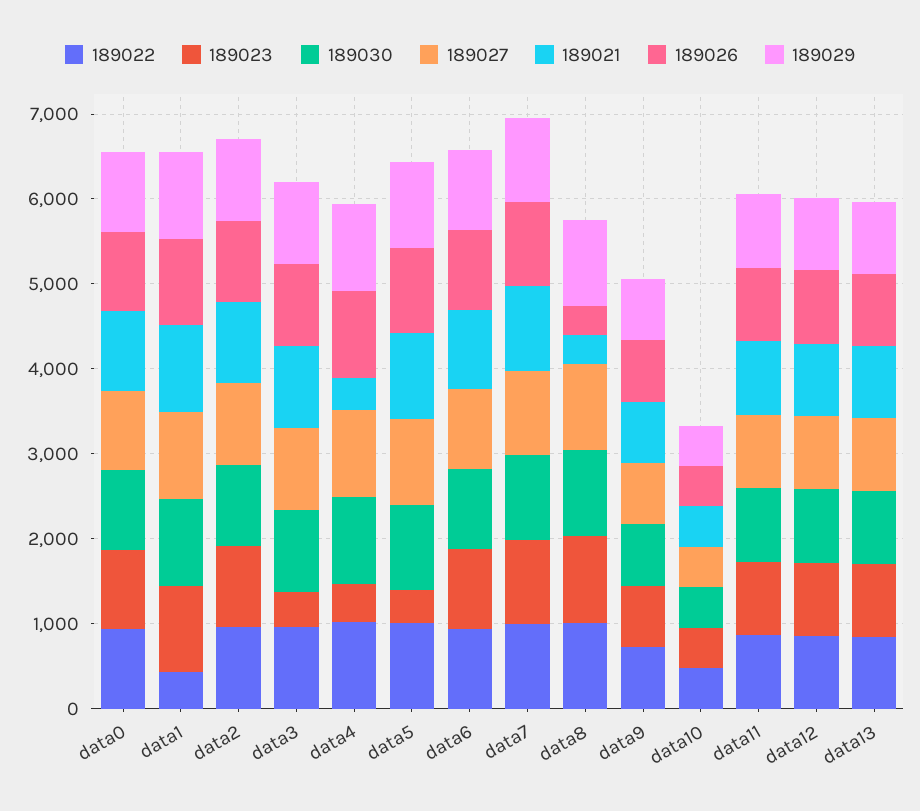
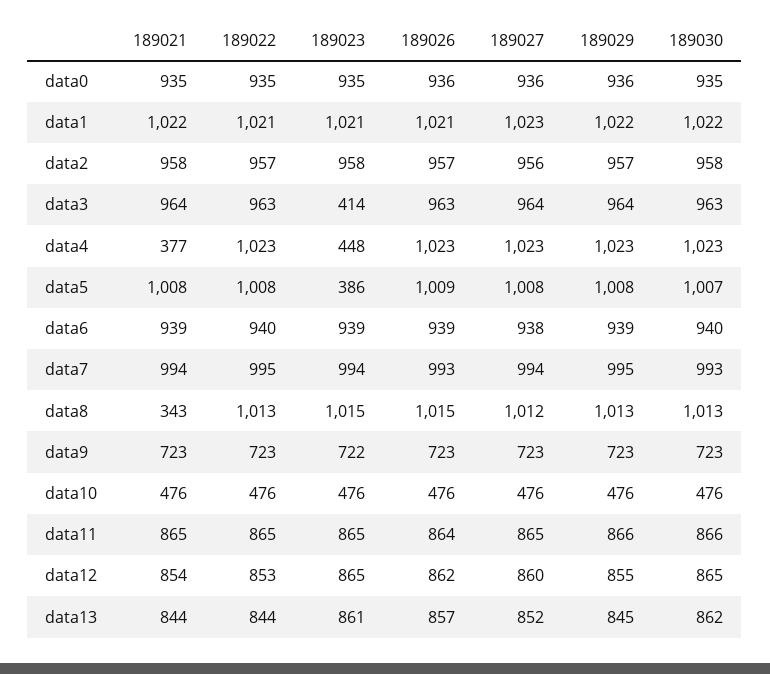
  {
    "189022": {
      "data0": 935,
-     "data1": 400,
+     "data1": 1021,
      "data2": 957,
      "data3": 963,
      "data4": 1023,
      "data5": 1008,
      "data6": 940,
      "data7": 995,
      "data8": 1013,
      "data9": 723,
      "data10": 476,
      "data11": 865,
      "data12": 853,
      "data13": 844
    },
    "189023": {
      "data0": 935,
      "data1": 1021,
      "data2": 958,
      "data3": 414,
      "data4": 448,
      "data5": 386,
      "data6": 939,
      "data7": 994,
      "data8": 1015,
      "data9": 722,
      "data10": 476,
      "data11": 865,
      "data12": 865,
      "data13": 861
    },
    "189030": {
      "data0": 935,
      "data1": 1022,
      "data2": 958,
      "data3": 963,
      "data4": 1023,
      "data5": 1007,
      "data6": 940,
      "data7": 993,
      "data8": 1013,
      "data9": 723,
      "data10": 476,
      "data11": 866,
      "data12": 865,
      "data13": 862
    },
    "189027": {
      "data0": 936,
      "data1": 1023,
      "data2": 956,
      "data3": 964,
      "data4": 1023,
      "data5": 1008,
      "data6": 938,
      "data7": 994,
      "data8": 1012,
      "data9": 723,
      "data10": 476,
      "data11": 865,
      "data12": 860,
      "data13": 852
    },
    "189021": {
      "data0": 935,
      "data1": 1022,
      "data2": 958,
      "data3": 964,
      "data4": 377,
      "data5": 1008,
      "data6": 939,
      "data7": 994,
      "data8": 343,
      "data9": 723,
      "data10": 476,
      "data11": 865,
      "data12": 854,
      "data13": 844
    },
    "189026": {
      "data0": 936,
      "data1": 1021,
      "data2": 957,
      "data3": 963,
      "data4": 1023,
      "data5": 1009,
      "data6": 939,
      "data7": 993,
-     "data8": 400,
+     "data8": 1015,
      "data9": 723,
      "data10": 476,
      "data11": 864,
      "data12": 862,
      "data13": 857
    },
    "189029": {
      "data0": 936,
      "data1": 1022,
      "data2": 957,
      "data3": 964,
      "data4": 1023,
      "data5": 1008,
      "data6": 939,
      "data7": 995,
      "data8": 1013,
      "data9": 723,
      "data10": 476,
      "data11": 866,
      "data12": 855,
      "data13": 845
    }
  }

